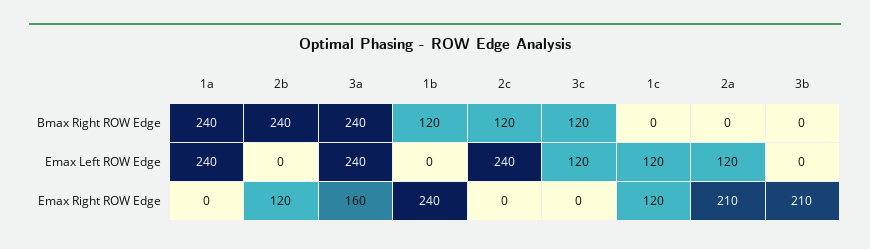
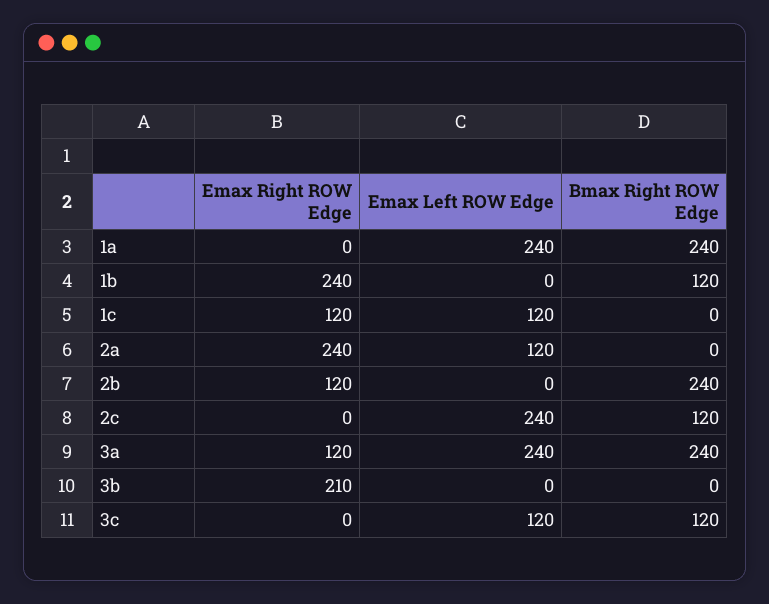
  {
    "1a": {
      "Bmax Right ROW Edge": 240,
      "Emax Left ROW Edge": 240,
      "Emax Right ROW Edge": 0
    },
    "2b": {
      "Bmax Right ROW Edge": 240,
      "Emax Left ROW Edge": 0,
      "Emax Right ROW Edge": 120
    },
    "3a": {
      "Bmax Right ROW Edge": 240,
      "Emax Left ROW Edge": 240,
-     "Emax Right ROW Edge": 160
+     "Emax Right ROW Edge": 120
    },
    "1b": {
      "Bmax Right ROW Edge": 120,
      "Emax Left ROW Edge": 0,
      "Emax Right ROW Edge": 240
    },
    "2c": {
      "Bmax Right ROW Edge": 120,
      "Emax Left ROW Edge": 240,
      "Emax Right ROW Edge": 0
    },
    "3c": {
      "Bmax Right ROW Edge": 120,
      "Emax Left ROW Edge": 120,
      "Emax Right ROW Edge": 0
    },
    "1c": {
      "Bmax Right ROW Edge": 0,
      "Emax Left ROW Edge": 120,
      "Emax Right ROW Edge": 120
    },
    "2a": {
      "Bmax Right ROW Edge": 0,
      "Emax Left ROW Edge": 120,
-     "Emax Right ROW Edge": 210
+     "Emax Right ROW Edge": 240
    },
    "3b": {
      "Bmax Right ROW Edge": 0,
      "Emax Left ROW Edge": 0,
      "Emax Right ROW Edge": 210
    }
  }

